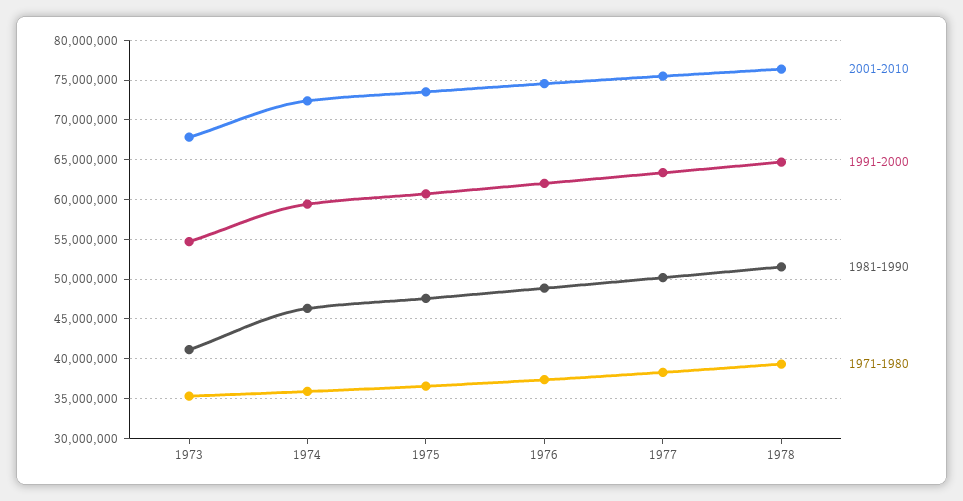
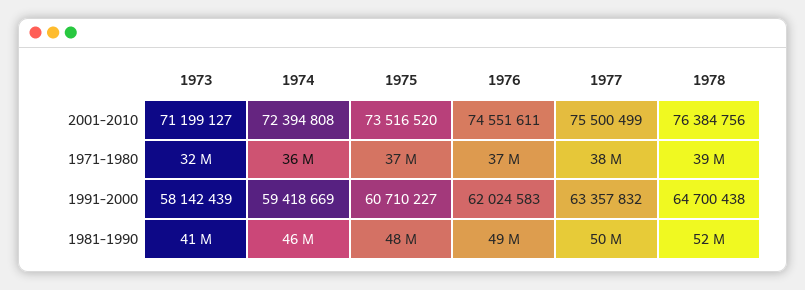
  {
    "2001-2010": {
-     "1973": 68000000,
+     "1973": 71199127,
      "1974": 72394808,
      "1975": 73516520,
      "1976": 74551611,
      "1977": 75500499,
      "1978": 76384756
    },
    "1991-2000": {
-     "1973": 55000000,
+     "1973": 58142439,
      "1974": 59418669,
      "1975": 60710227,
      "1976": 62024583,
      "1977": 63357832,
      "1978": 64700438
    },
    "1981-1990": {
      "1973": 41000000,
      "1974": 46000000,
      "1975": 48000000,
      "1976": 49000000,
      "1977": 50000000,
      "1978": 52000000
    },
    "1971-1980": {
-     "1973": 35000000,
+     "1973": 32000000,
      "1974": 36000000,
      "1975": 37000000,
      "1976": 37000000,
      "1977": 38000000,
      "1978": 39000000
    }
  }

